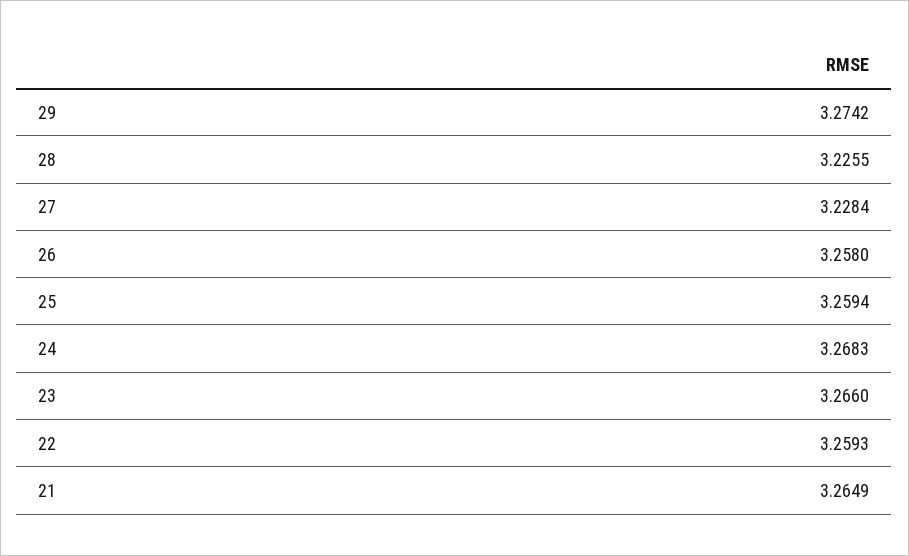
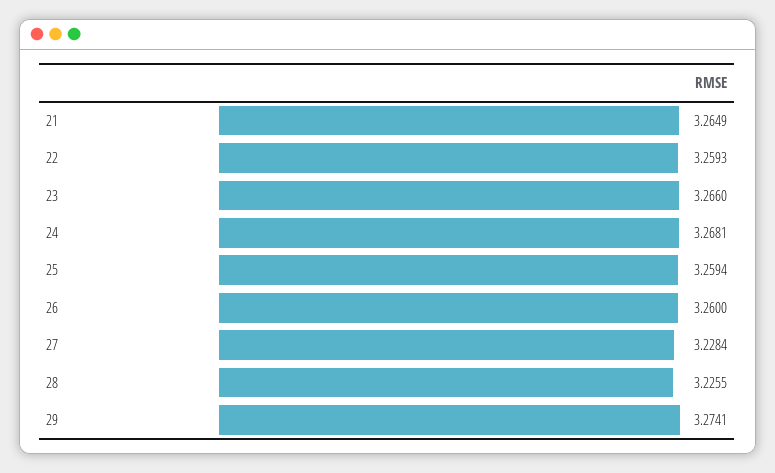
  {
-   "29": 3.2742,
+   "29": 3.2741,
    "28": 3.2255,
    "27": 3.2284,
-   "26": 3.258,
+   "26": 3.26,
    "25": 3.2594,
-   "24": 3.2683,
+   "24": 3.2681,
    "23": 3.266,
    "22": 3.2593,
    "21": 3.2649
  }

